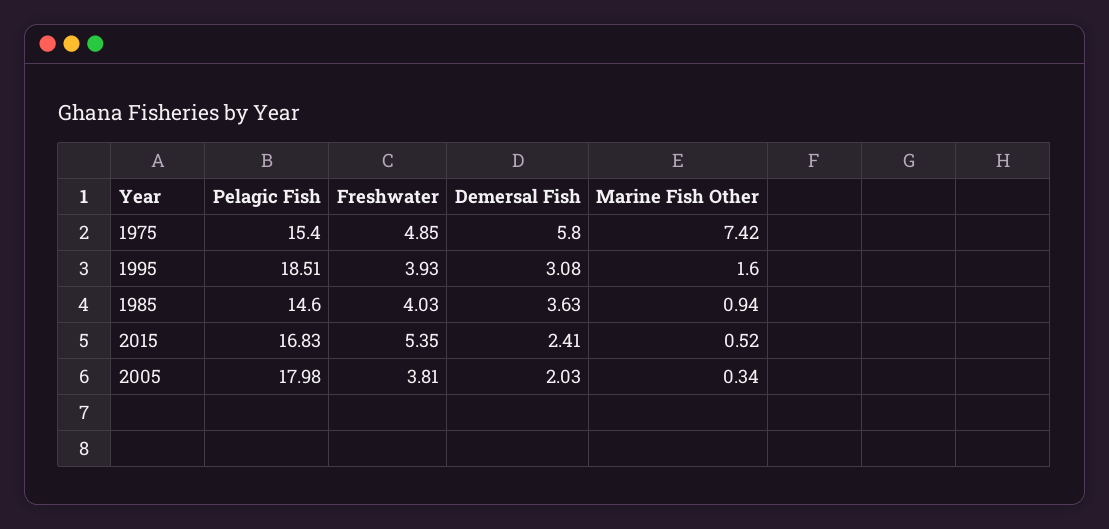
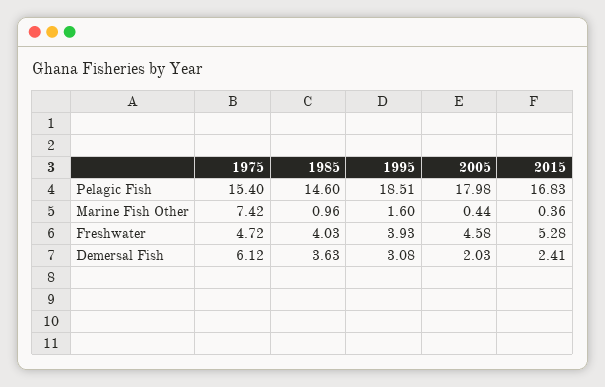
  {
    "Pelagic Fish": {
      "1975": 15.4,
      "1995": 18.51,
      "1985": 14.6,
      "2015": 16.83,
      "2005": 17.98
    },
    "Freshwater": {
-     "1975": 4.85,
+     "1975": 4.72,
      "1995": 3.93,
      "1985": 4.03,
-     "2015": 5.35,
+     "2015": 5.28,
-     "2005": 3.81
+     "2005": 4.58
    },
    "Demersal Fish": {
-     "1975": 5.8,
+     "1975": 6.12,
      "1995": 3.08,
      "1985": 3.63,
      "2015": 2.41,
      "2005": 2.03
    },
    "Marine Fish Other": {
      "1975": 7.42,
      "1995": 1.6,
-     "1985": 0.94,
+     "1985": 0.96,
-     "2015": 0.52,
+     "2015": 0.36,
-     "2005": 0.34
+     "2005": 0.44
    }
  }

